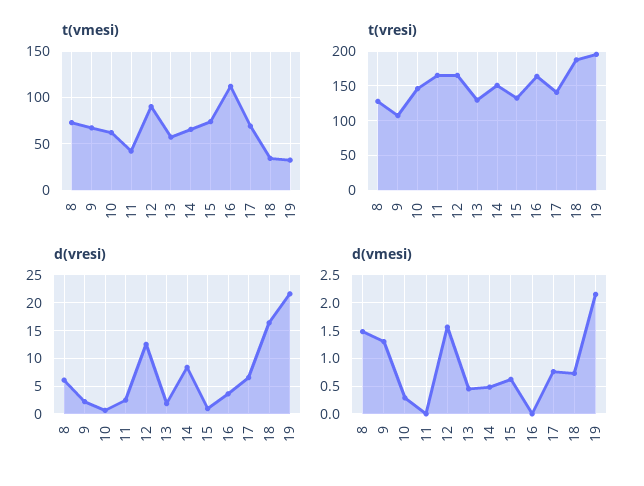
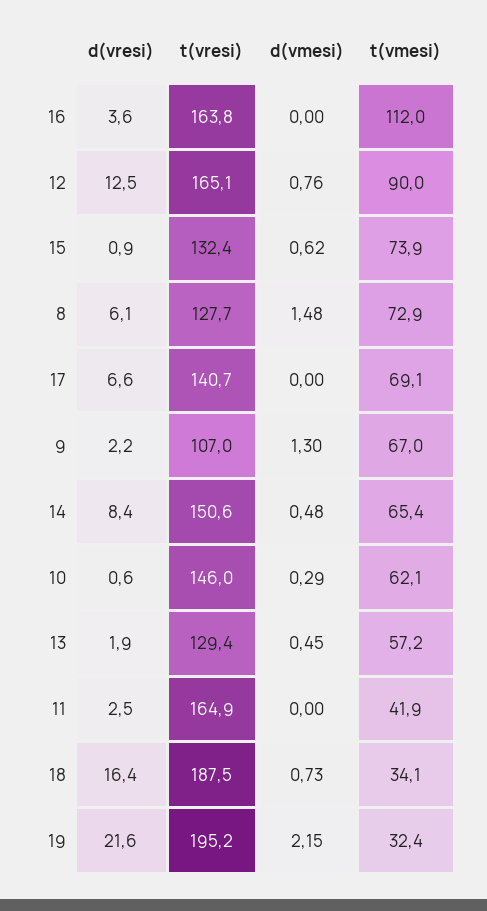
  {
    "t(vmesi)": {
      "8": 72.9,
      "9": 67,
      "10": 62.1,
      "11": 41.9,
      "12": 90,
      "13": 57.2,
      "14": 65.4,
      "15": 73.9,
      "16": 112,
      "17": 69.1,
      "18": 34.1,
      "19": 32.4
    },
    "t(vresi)": {
      "8": 127.7,
      "9": 107,
      "10": 146,
      "11": 164.9,
      "12": 165.1,
      "13": 129.4,
      "14": 150.6,
      "15": 132.4,
      "16": 163.8,
      "17": 140.7,
      "18": 187.5,
      "19": 195.2
    },
    "d(vresi)": {
      "8": 6.1,
      "9": 2.2,
      "10": 0.6,
      "11": 2.5,
      "12": 12.5,
      "13": 1.9,
      "14": 8.4,
      "15": 0.9,
      "16": 3.6,
      "17": 6.6,
      "18": 16.4,
      "19": 21.6
    },
    "d(vmesi)": {
      "8": 1.48,
      "9": 1.3,
      "10": 0.29,
      "11": 0,
-     "12": 1.5,
+     "12": 0.76,
      "13": 0.45,
      "14": 0.48,
      "15": 0.62,
      "16": 0,
-     "17": 0.75,
+     "17": 0,
      "18": 0.73,
      "19": 2.15
    }
  }

